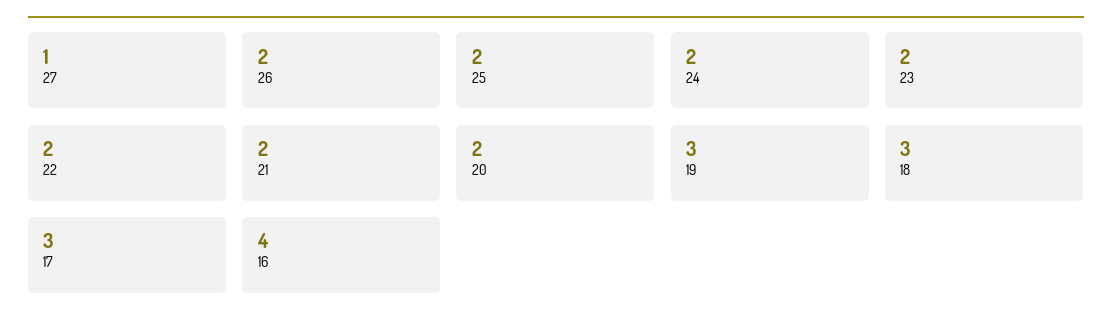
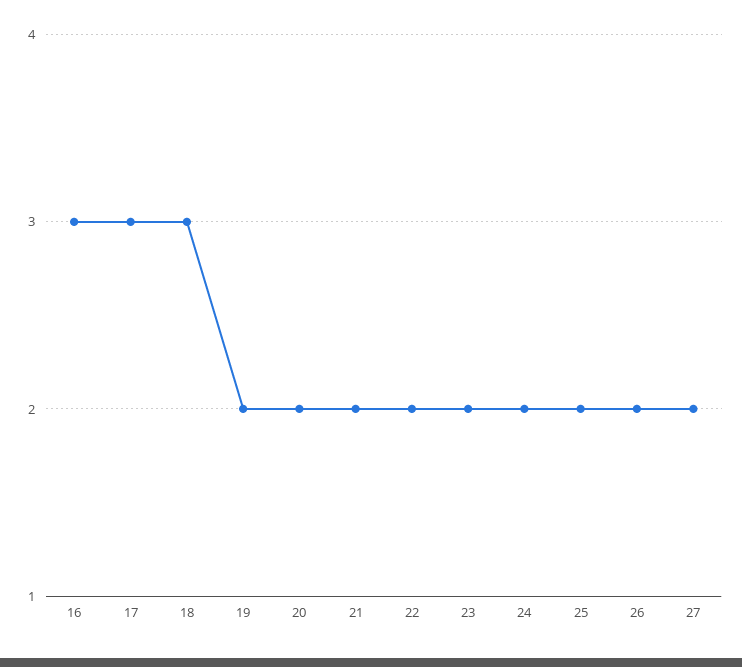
  {
-   "27": 1,
+   "27": 2,
    "26": 2,
    "25": 2,
    "24": 2,
    "23": 2,
    "22": 2,
    "21": 2,
    "20": 2,
-   "19": 3,
+   "19": 2,
    "18": 3,
    "17": 3,
-   "16": 4
+   "16": 3
  }

